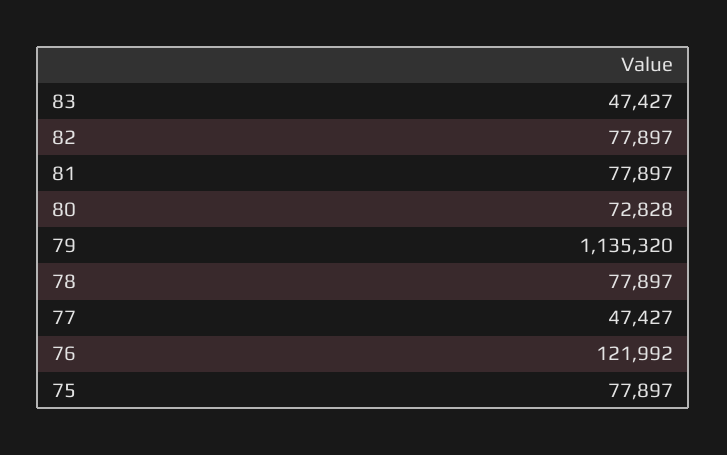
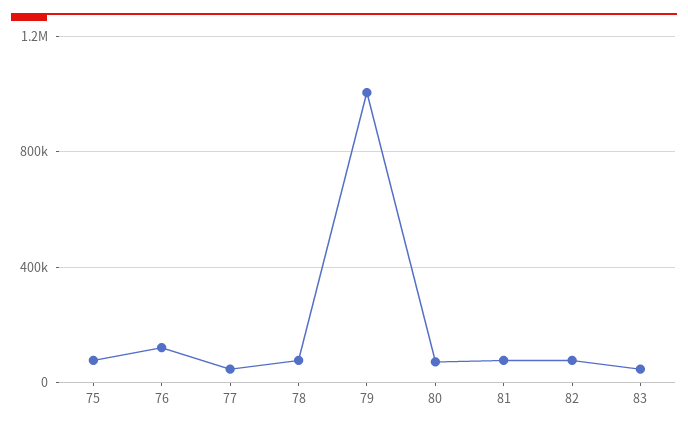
  {
    "83": 47427,
    "82": 77897,
    "81": 77897,
    "80": 72828,
-   "79": 1135320,
+   "79": 1000000,
    "78": 77897,
    "77": 47427,
    "76": 121992,
    "75": 77897
  }

